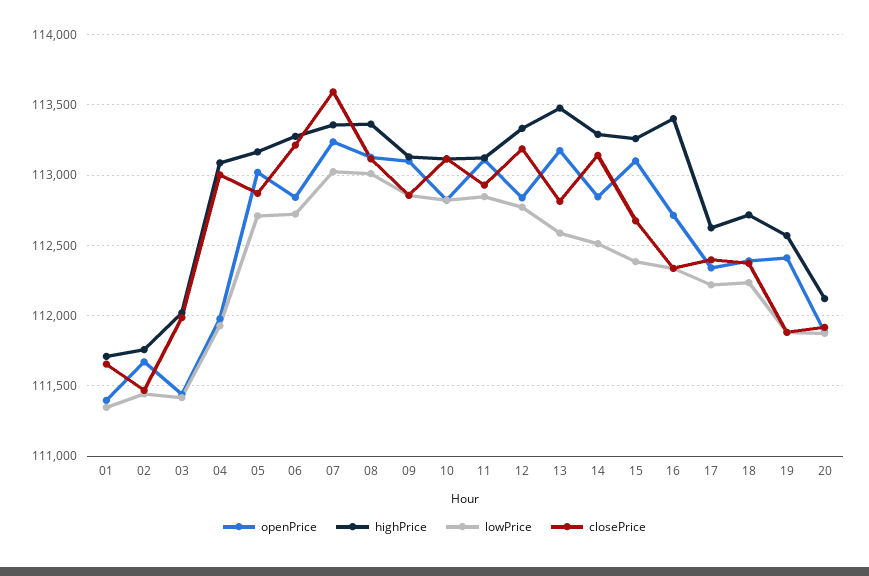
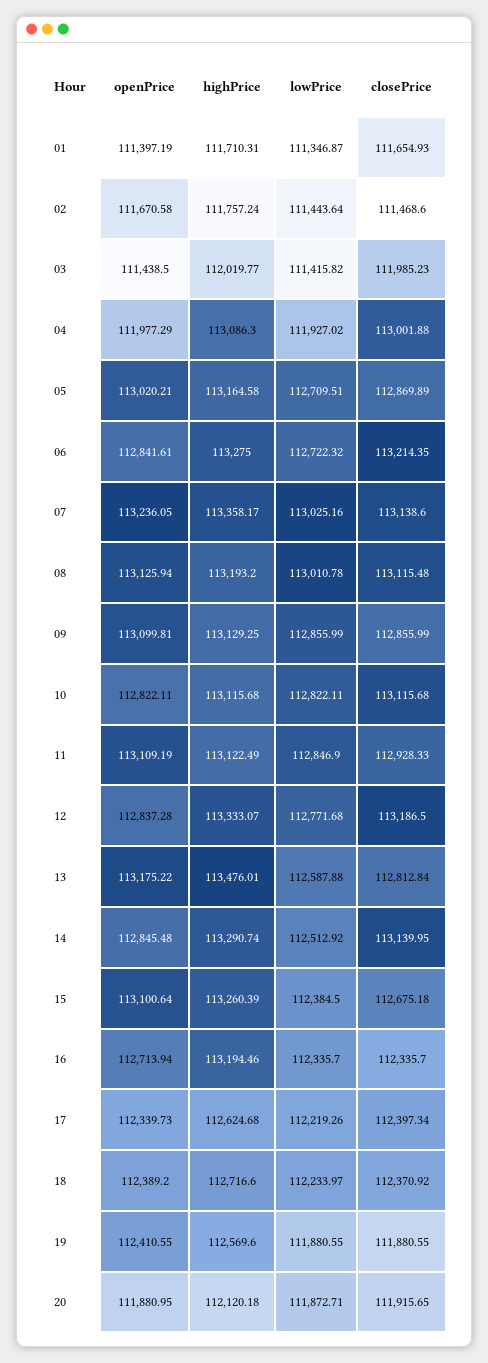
  {
    "openPrice": {
      "01": 111397.19,
      "02": 111670.58,
      "03": 111438.5,
      "04": 111977.29,
      "05": 113020.21,
      "06": 112841.61,
      "07": 113236.05,
      "08": 113125.94,
      "09": 113099.81,
      "10": 112822.11,
      "11": 113109.19,
      "12": 112837.28,
      "13": 113175.22,
      "14": 112845.48,
      "15": 113100.64,
      "16": 112713.94,
      "17": 112339.73,
      "18": 112389.2,
      "19": 112410.55,
      "20": 111880.95
    },
    "highPrice": {
      "01": 111710.31,
      "02": 111757.24,
      "03": 112019.77,
      "04": 113086.3,
      "05": 113164.58,
      "06": 113275,
      "07": 113358.17,
-     "08": 113350,
+     "08": 113193.2,
      "09": 113129.25,
      "10": 113115.68,
      "11": 113122.49,
      "12": 113333.07,
      "13": 113476.01,
      "14": 113290.74,
      "15": 113260.39,
-     "16": 113400,
+     "16": 113194.46,
      "17": 112624.68,
      "18": 112716.6,
      "19": 112569.6,
      "20": 112120.18
    },
    "lowPrice": {
      "01": 111346.87,
      "02": 111443.64,
      "03": 111415.82,
      "04": 111927.02,
      "05": 112709.51,
      "06": 112722.32,
      "07": 113025.16,
      "08": 113010.78,
      "09": 112855.99,
      "10": 112822.11,
      "11": 112846.9,
      "12": 112771.68,
      "13": 112587.88,
      "14": 112512.92,
      "15": 112384.5,
      "16": 112335.7,
      "17": 112219.26,
      "18": 112233.97,
      "19": 111880.55,
      "20": 111872.71
    },
    "closePrice": {
      "01": 111654.93,
      "02": 111468.6,
      "03": 111985.23,
      "04": 113001.88,
      "05": 112869.89,
      "06": 113214.35,
-     "07": 113600,
+     "07": 113138.6,
      "08": 113115.48,
      "09": 112855.99,
      "10": 113115.68,
      "11": 112928.33,
      "12": 113186.5,
      "13": 112812.84,
      "14": 113139.95,
      "15": 112675.18,
      "16": 112335.7,
      "17": 112397.34,
      "18": 112370.92,
      "19": 111880.55,
      "20": 111915.65
    }
  }

